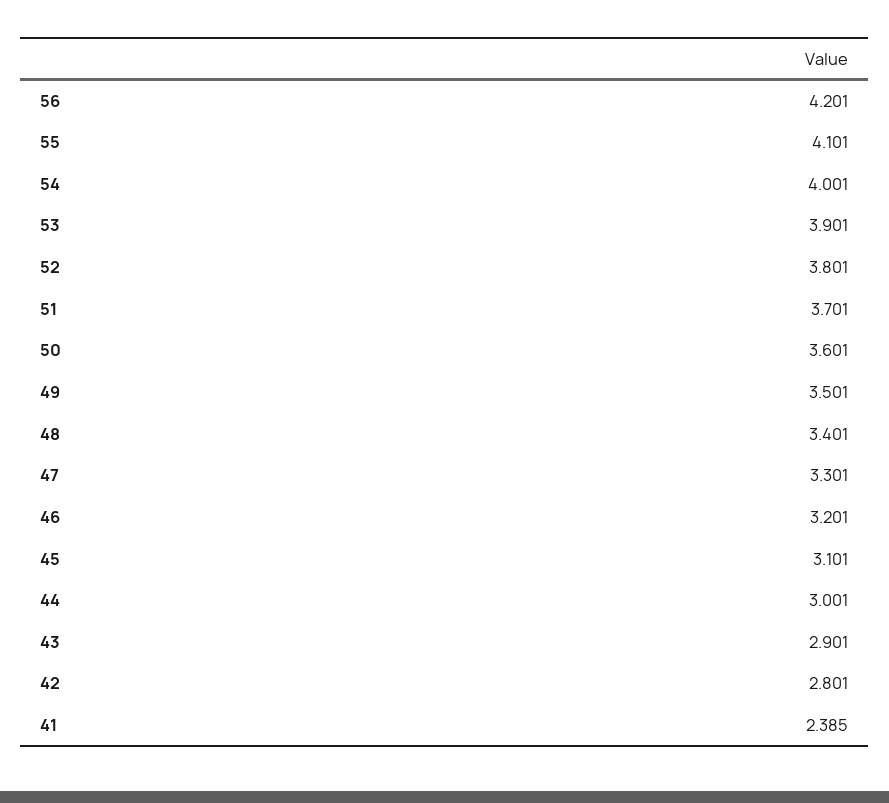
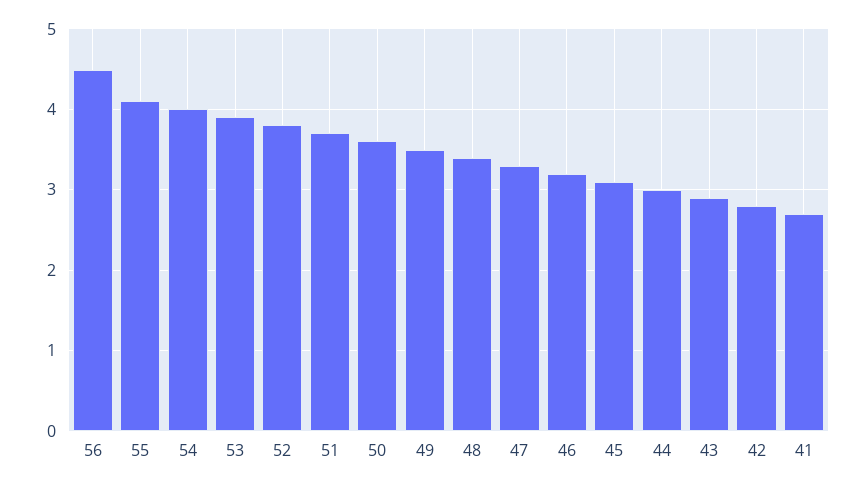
  {
-   "56": 4.201,
+   "56": 4.5,
    "55": 4.101,
    "54": 4.001,
    "53": 3.901,
    "52": 3.801,
    "51": 3.701,
    "50": 3.601,
    "49": 3.501,
    "48": 3.401,
    "47": 3.301,
    "46": 3.201,
    "45": 3.101,
    "44": 3.001,
    "43": 2.901,
    "42": 2.801,
-   "41": 2.385
+   "41": 2.7
  }

